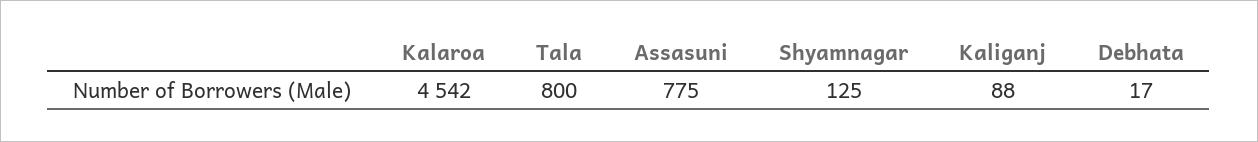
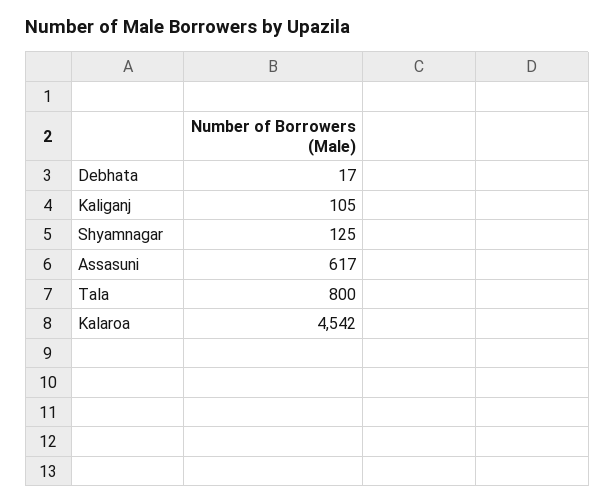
  {
    "Kalaroa": 4542,
    "Tala": 800,
-   "Assasuni": 775,
+   "Assasuni": 617,
    "Shyamnagar": 125,
-   "Kaliganj": 88,
+   "Kaliganj": 105,
    "Debhata": 17
  }

